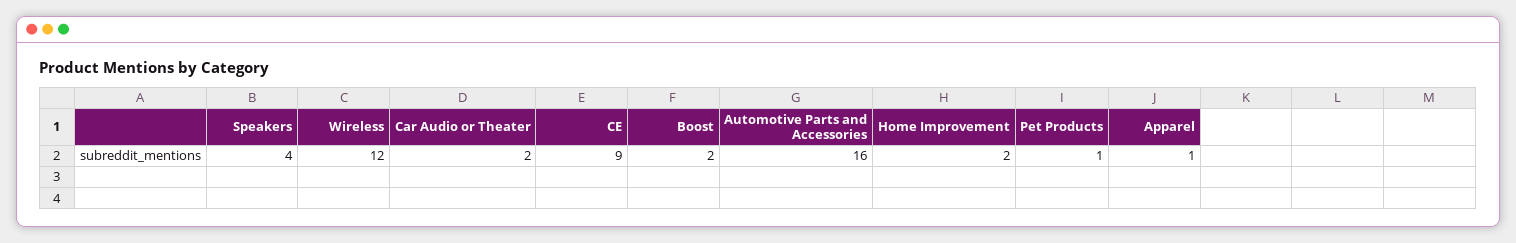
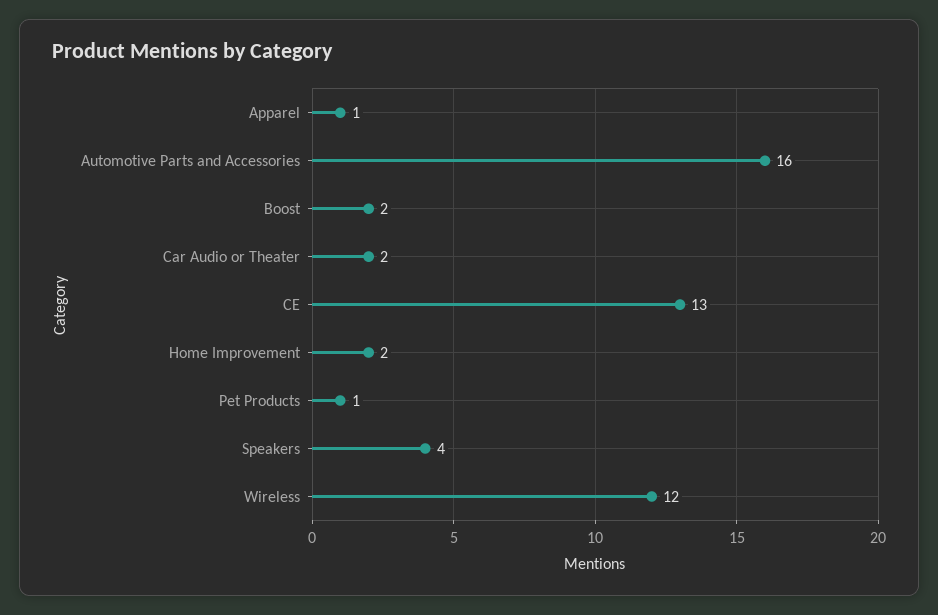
  {
    "Speakers": 4,
    "Wireless": 12,
    "Car Audio or Theater": 2,
-   "CE": 9,
+   "CE": 13,
    "Boost": 2,
    "Automotive Parts and Accessories": 16,
    "Home Improvement": 2,
    "Pet Products": 1,
    "Apparel": 1
  }

